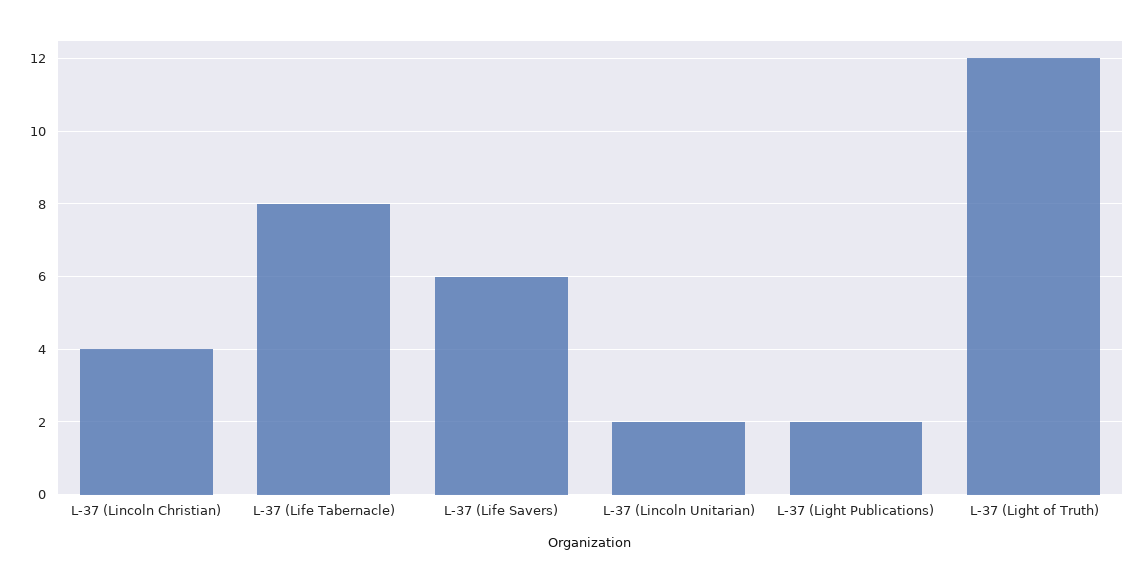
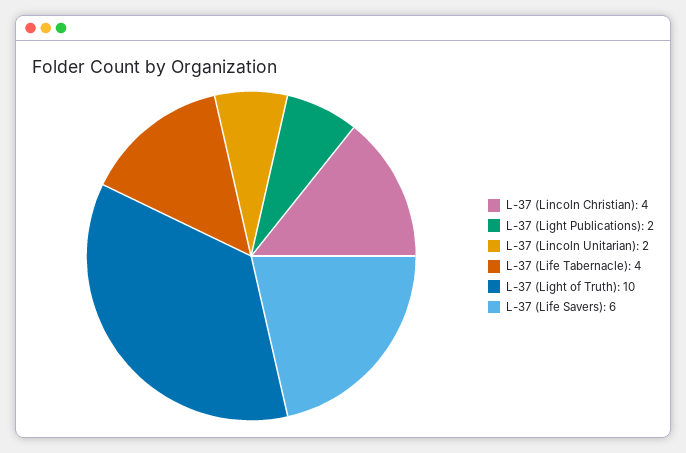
  {
    "L-37 (Lincoln Christian)": 4,
-   "L-37 (Life Tabernacle)": 8,
+   "L-37 (Life Tabernacle)": 4,
    "L-37 (Life Savers)": 6,
    "L-37 (Lincoln Unitarian)": 2,
    "L-37 (Light Publications)": 2,
-   "L-37 (Light of Truth)": 12
+   "L-37 (Light of Truth)": 10
  }

